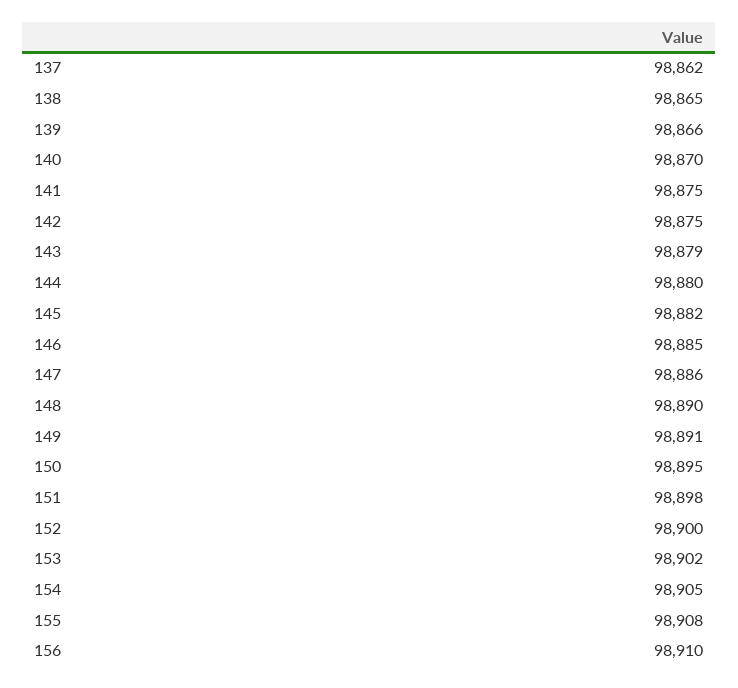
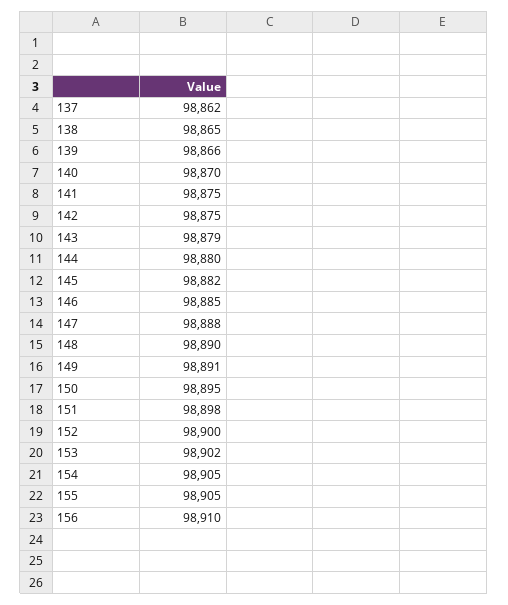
  {
    "137": 98862,
    "138": 98865,
    "139": 98866,
    "140": 98870,
    "141": 98875,
    "142": 98875,
    "143": 98879,
    "144": 98880,
    "145": 98882,
    "146": 98885,
-   "147": 98886,
+   "147": 98888,
    "148": 98890,
    "149": 98891,
    "150": 98895,
    "151": 98898,
    "152": 98900,
    "153": 98902,
    "154": 98905,
-   "155": 98908,
+   "155": 98905,
    "156": 98910
  }

